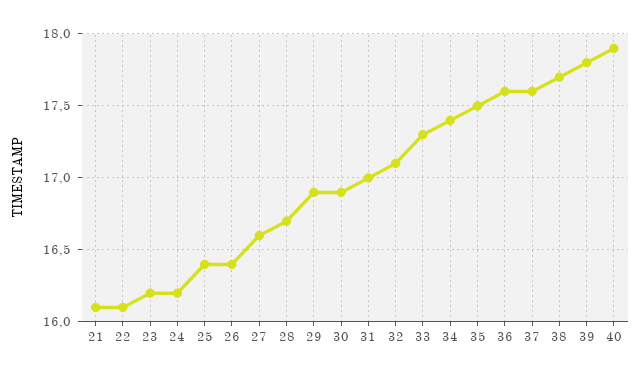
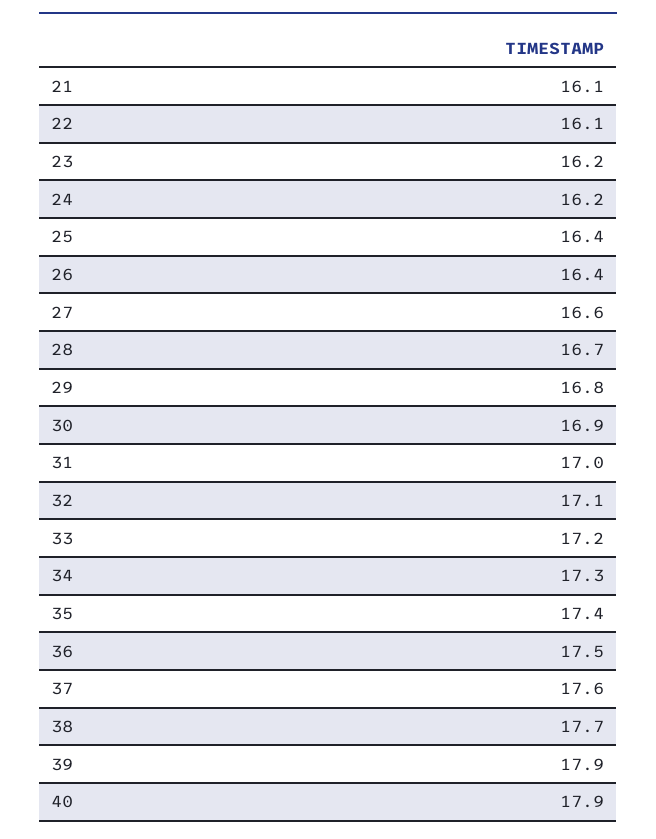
  {
    "21": 16.1,
    "22": 16.1,
    "23": 16.2,
    "24": 16.2,
    "25": 16.4,
    "26": 16.4,
    "27": 16.6,
    "28": 16.7,
-   "29": 16.9,
+   "29": 16.8,
    "30": 16.9,
    "31": 17,
    "32": 17.1,
-   "33": 17.3,
+   "33": 17.2,
-   "34": 17.4,
+   "34": 17.3,
-   "35": 17.5,
+   "35": 17.4,
-   "36": 17.6,
+   "36": 17.5,
    "37": 17.6,
    "38": 17.7,
-   "39": 17.8,
+   "39": 17.9,
    "40": 17.9
  }

